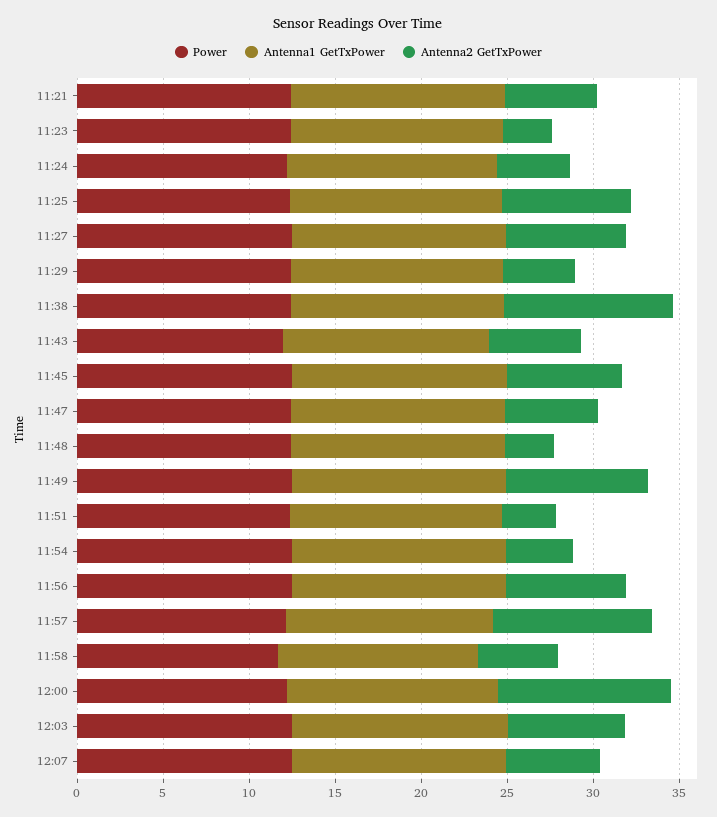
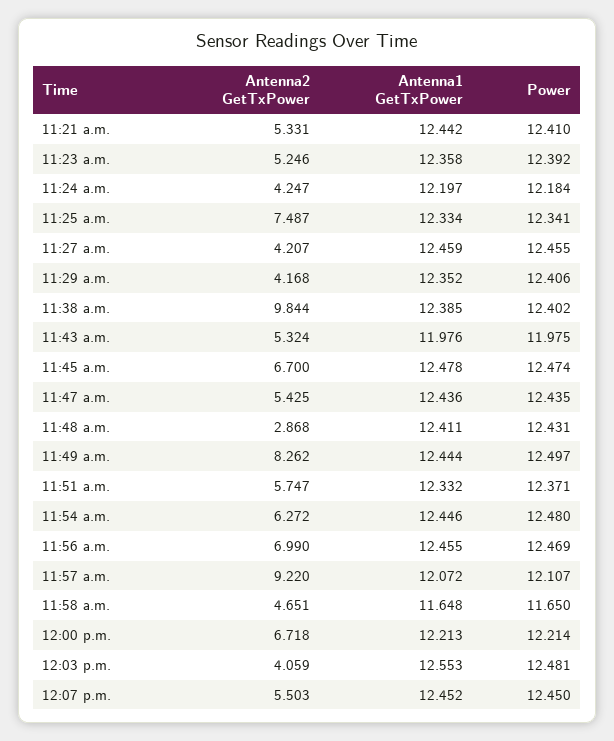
  {
    "Power": {
      "11:21": 12.41,
      "11:23": 12.392,
      "11:24": 12.184,
      "11:25": 12.341,
      "11:27": 12.455,
      "11:29": 12.406,
      "11:38": 12.402,
      "11:43": 11.975,
      "11:45": 12.474,
      "11:47": 12.435,
      "11:48": 12.431,
      "11:49": 12.497,
      "11:51": 12.371,
      "11:54": 12.48,
      "11:56": 12.469,
      "11:57": 12.107,
      "11:58": 11.65,
      "12:00": 12.214,
      "12:03": 12.481,
      "12:07": 12.45
    },
    "Antenna1 GetTxPower": {
      "11:21": 12.442,
      "11:23": 12.358,
      "11:24": 12.197,
      "11:25": 12.334,
      "11:27": 12.459,
      "11:29": 12.352,
      "11:38": 12.385,
      "11:43": 11.976,
      "11:45": 12.478,
      "11:47": 12.436,
      "11:48": 12.411,
      "11:49": 12.444,
      "11:51": 12.332,
      "11:54": 12.446,
      "11:56": 12.455,
      "11:57": 12.072,
      "11:58": 11.648,
      "12:00": 12.213,
      "12:03": 12.553,
      "12:07": 12.452
    },
    "Antenna2 GetTxPower": {
      "11:21": 5.331,
-     "11:23": 3,
+     "11:23": 5.246,
      "11:24": 4.247,
      "11:25": 7.487,
-     "11:27": 7,
+     "11:27": 4.207,
      "11:29": 4.168,
      "11:38": 9.844,
      "11:43": 5.324,
      "11:45": 6.7,
      "11:47": 5.425,
      "11:48": 2.868,
      "11:49": 8.262,
-     "11:51": 3,
+     "11:51": 5.747,
-     "11:54": 4,
+     "11:54": 6.272,
      "11:56": 6.99,
      "11:57": 9.22,
      "11:58": 4.651,
-     "12:00": 10,
+     "12:00": 6.718,
-     "12:03": 7,
+     "12:03": 4.059,
      "12:07": 5.503
    }
  }

